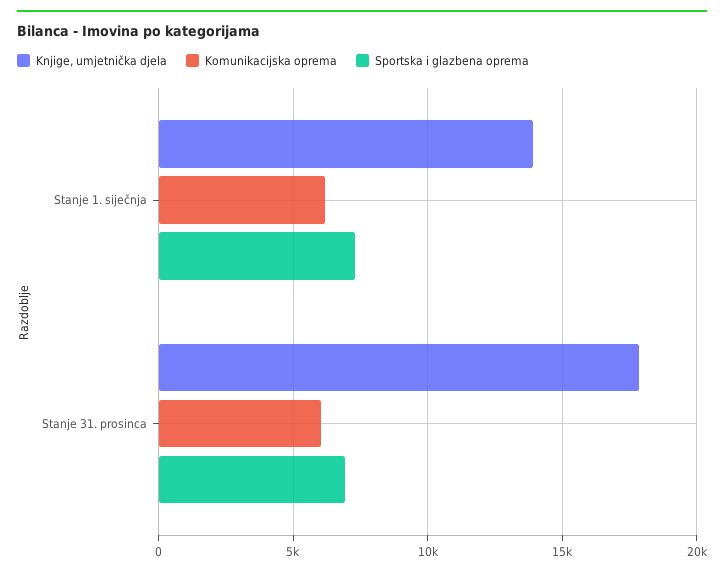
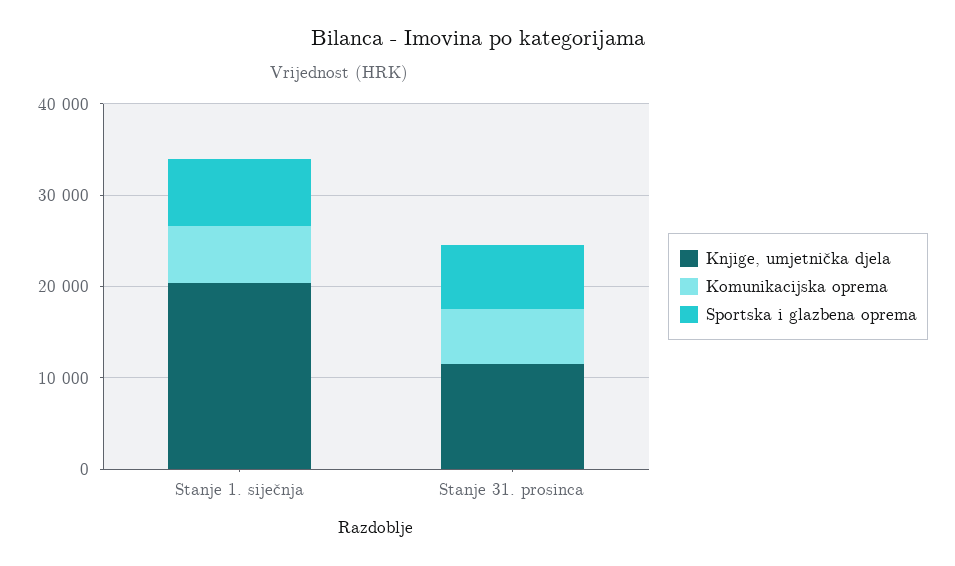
  {
    "Knjige, umjetnička djela": {
-     "Stanje 1. siječnja": 14000,
+     "Stanje 1. siječnja": 20000,
-     "Stanje 31. prosinca": 18000
+     "Stanje 31. prosinca": 12000
    },
    "Komunikacijska oprema": {
      "Stanje 1. siječnja": 6000,
      "Stanje 31. prosinca": 6000
    },
    "Sportska i glazbena oprema": {
      "Stanje 1. siječnja": 7500,
      "Stanje 31. prosinca": 7000
    }
  }

